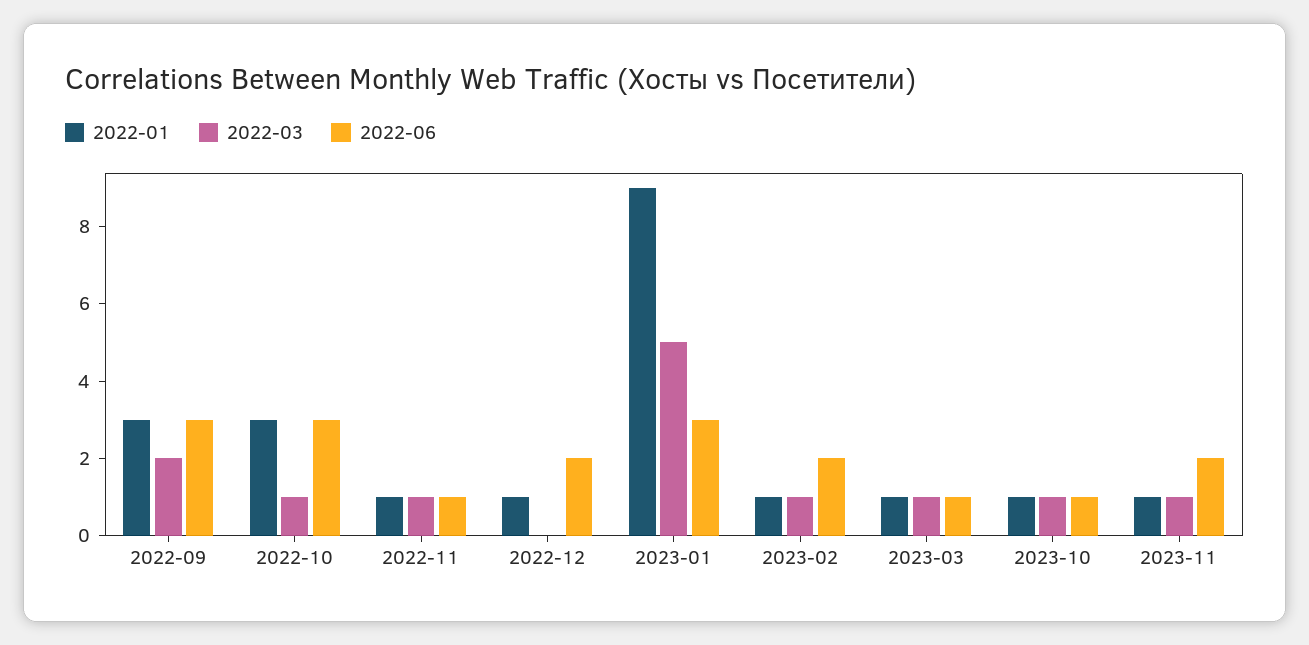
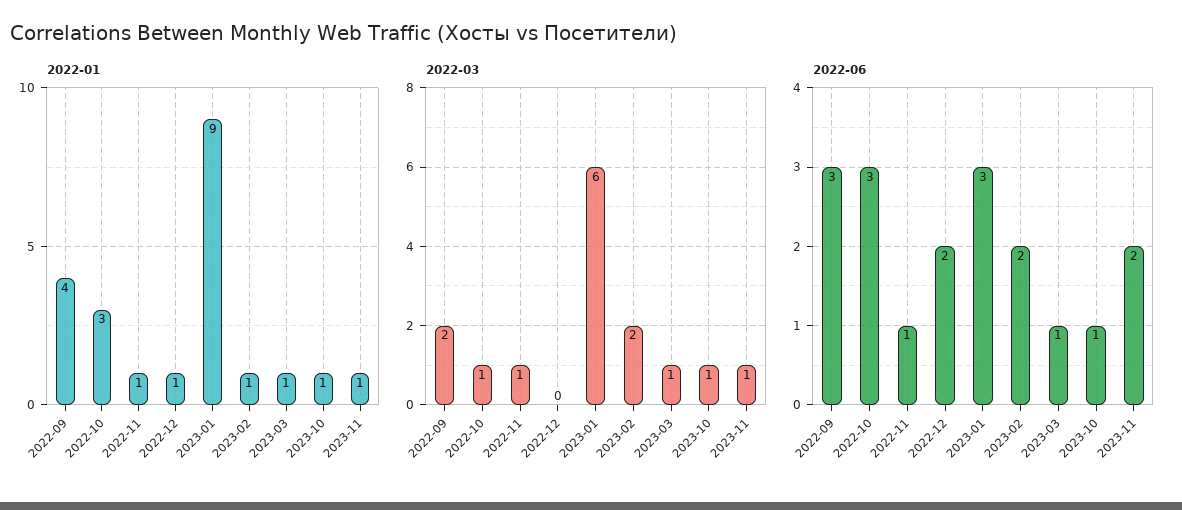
  {
    "2022-01": {
-     "2022-09": 3,
+     "2022-09": 4,
      "2022-10": 3,
      "2022-11": 1,
      "2022-12": 1,
      "2023-01": 9,
      "2023-02": 1,
      "2023-03": 1,
      "2023-10": 1,
      "2023-11": 1
    },
    "2022-03": {
      "2022-09": 2,
      "2022-10": 1,
      "2022-11": 1,
      "2022-12": 0,
-     "2023-01": 5,
+     "2023-01": 6,
-     "2023-02": 1,
+     "2023-02": 2,
      "2023-03": 1,
      "2023-10": 1,
      "2023-11": 1
    },
    "2022-06": {
      "2022-09": 3,
      "2022-10": 3,
      "2022-11": 1,
      "2022-12": 2,
      "2023-01": 3,
      "2023-02": 2,
      "2023-03": 1,
      "2023-10": 1,
      "2023-11": 2
    }
  }

